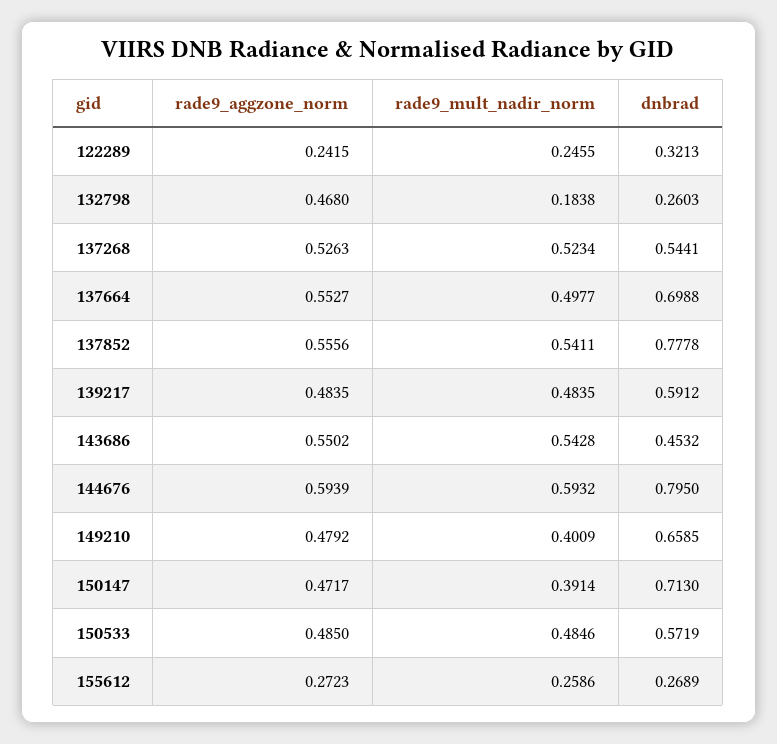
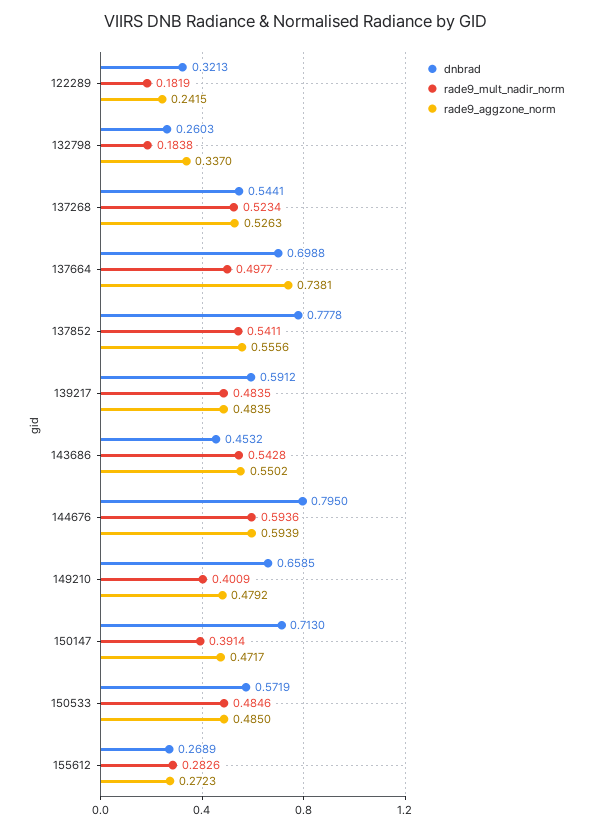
  {
    "rade9_aggzone_norm": {
      "122289": 0.2415,
-     "132798": 0.468,
+     "132798": 0.337,
      "137268": 0.5263,
-     "137664": 0.5527,
+     "137664": 0.7381,
      "137852": 0.5556,
      "139217": 0.4835,
      "143686": 0.5502,
      "144676": 0.5939,
      "149210": 0.4792,
      "150147": 0.4717,
      "150533": 0.485,
      "155612": 0.2723
    },
    "rade9_mult_nadir_norm": {
-     "122289": 0.2455,
+     "122289": 0.1819,
      "132798": 0.1838,
      "137268": 0.5234,
      "137664": 0.4977,
      "137852": 0.5411,
      "139217": 0.4835,
      "143686": 0.5428,
-     "144676": 0.5932,
+     "144676": 0.5936,
      "149210": 0.4009,
      "150147": 0.3914,
      "150533": 0.4846,
-     "155612": 0.2586
+     "155612": 0.2826
    },
    "dnbrad": {
      "122289": 0.3213,
      "132798": 0.2603,
      "137268": 0.5441,
      "137664": 0.6988,
      "137852": 0.7778,
      "139217": 0.5912,
      "143686": 0.4532,
      "144676": 0.795,
      "149210": 0.6585,
      "150147": 0.713,
      "150533": 0.5719,
      "155612": 0.2689
    }
  }

